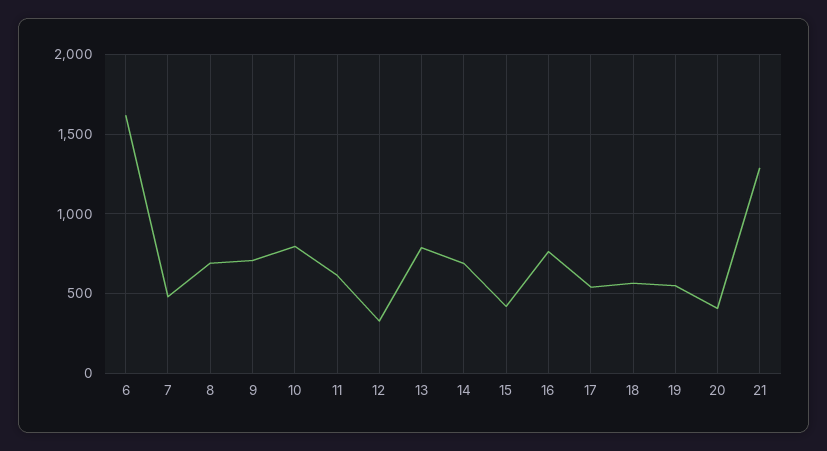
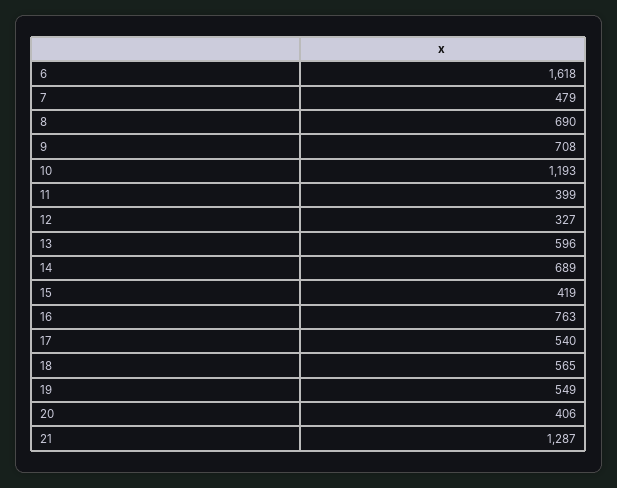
  {
    "6": 1618,
    "7": 479,
    "8": 690,
    "9": 708,
-   "10": 800,
+   "10": 1193,
-   "11": 600,
+   "11": 399,
    "12": 327,
-   "13": 800,
+   "13": 596,
    "14": 689,
    "15": 419,
    "16": 763,
    "17": 540,
    "18": 565,
    "19": 549,
    "20": 406,
    "21": 1287
  }

